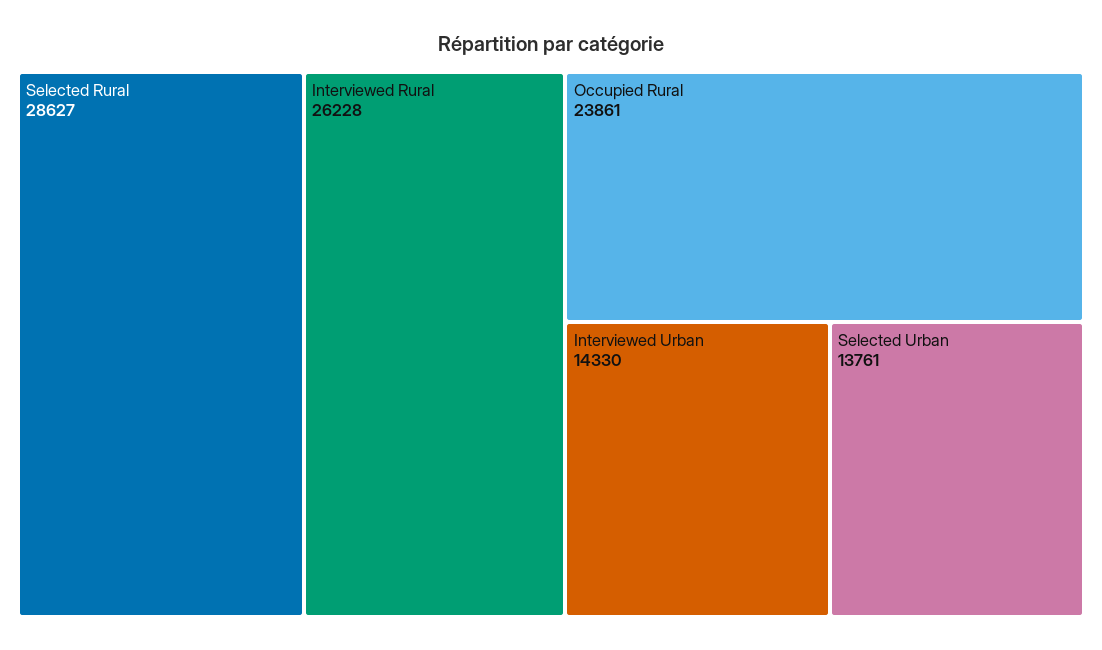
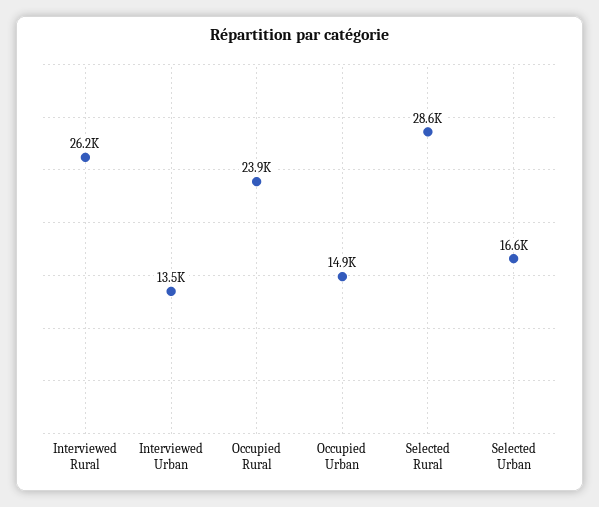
  {
    "Selected Rural": 28627,
    "Interviewed Rural": 26228,
    "Occupied Rural": 23861,
-   "Interviewed Urban": 14330,
+   "Interviewed Urban": 13500,
-   "Selected Urban": 13761
+   "Selected Urban": 16600,
+   "Occupied Urban": 14900
  }

